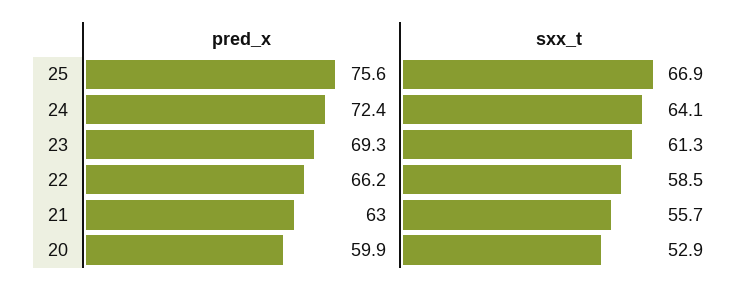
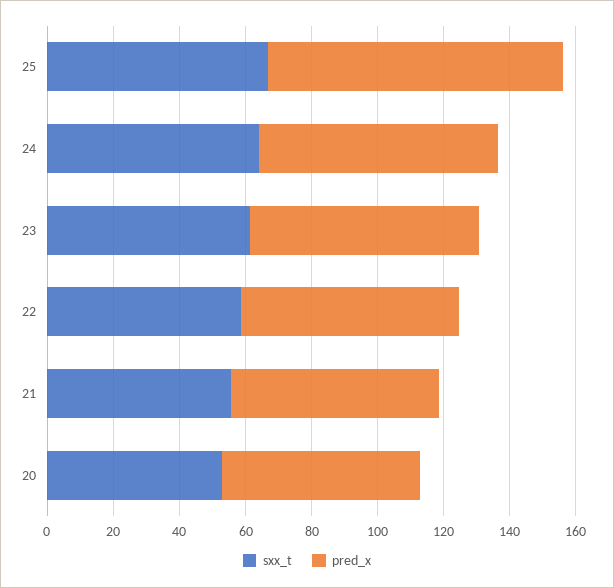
  {
    "pred_x": {
-     "25": 75.6,
+     "25": 90,
      "24": 72.4,
      "23": 69.3,
      "22": 66.2,
      "21": 63,
      "20": 59.9
    },
    "sxx_t": {
      "25": 66.9,
      "24": 64.1,
      "23": 61.3,
      "22": 58.5,
      "21": 55.7,
      "20": 52.9
    }
  }

